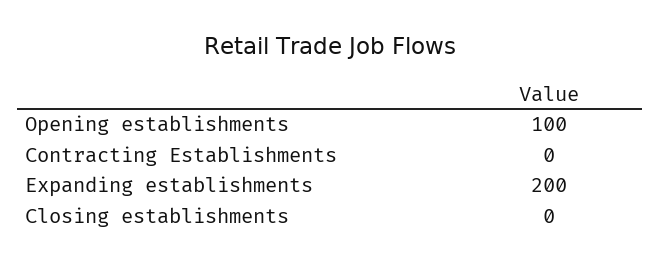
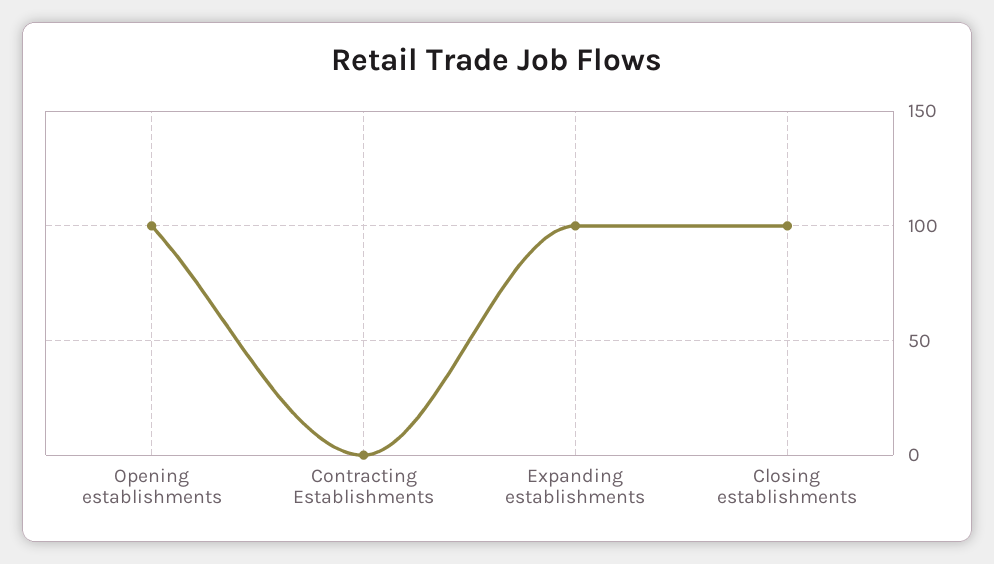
  {
    "Opening establishments": 100,
    "Contracting Establishments": 0,
-   "Expanding establishments": 200,
+   "Expanding establishments": 100,
-   "Closing establishments": 0
+   "Closing establishments": 100
  }

